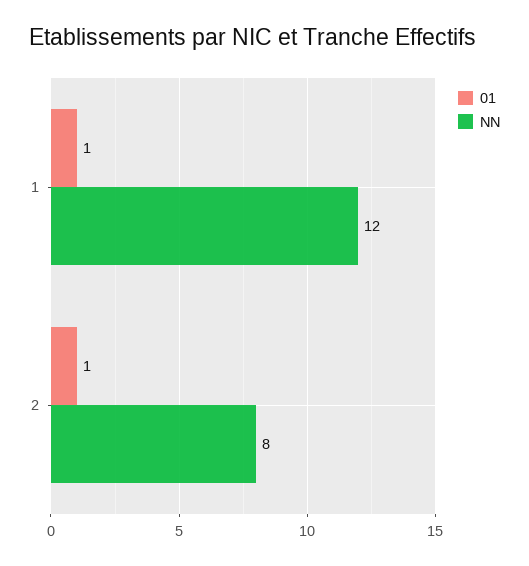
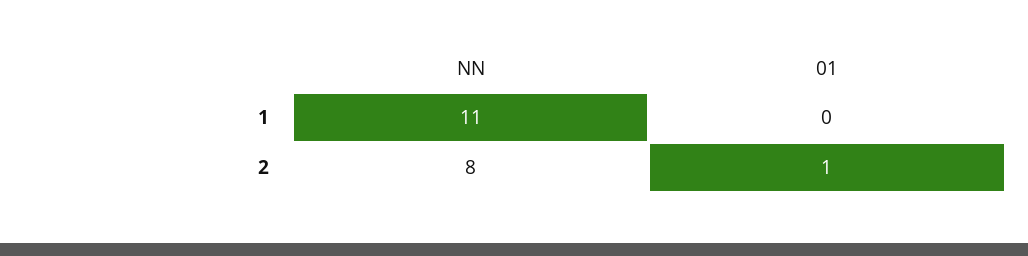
  {
    "01": {
-     "1": 1,
+     "1": 0,
      "2": 1
    },
    "NN": {
-     "1": 12,
+     "1": 11,
      "2": 8
    }
  }

